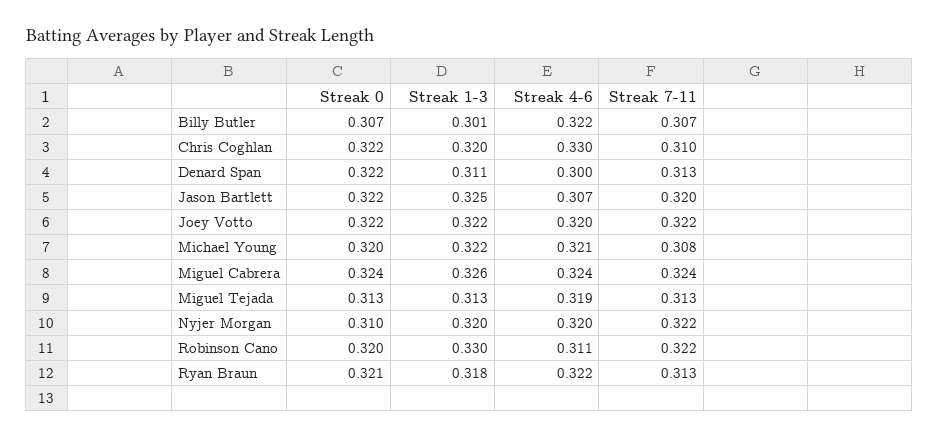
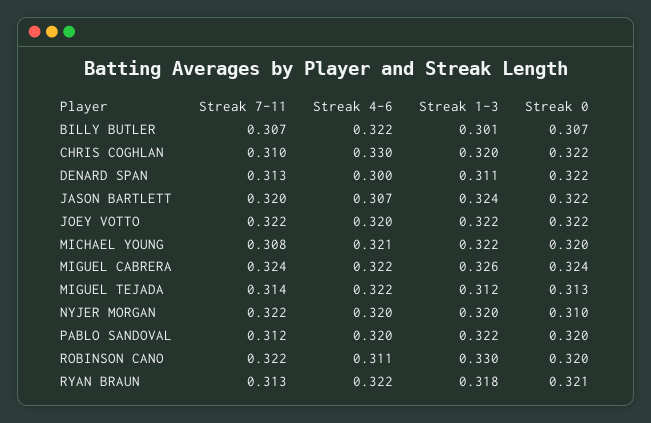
  {
    "Streak 0": {
      "Billy Butler": 0.307,
      "Chris Coghlan": 0.322,
      "Denard Span": 0.322,
      "Jason Bartlett": 0.322,
      "Joey Votto": 0.322,
      "Michael Young": 0.32,
      "Miguel Cabrera": 0.324,
      "Miguel Tejada": 0.313,
      "Nyjer Morgan": 0.31,
      "Robinson Cano": 0.32,
-     "Ryan Braun": 0.321
+     "Ryan Braun": 0.321,
+     "PABLO SANDOVAL": 0.32
    },
    "Streak 1-3": {
      "Billy Butler": 0.301,
      "Chris Coghlan": 0.32,
      "Denard Span": 0.311,
-     "Jason Bartlett": 0.325,
+     "Jason Bartlett": 0.324,
      "Joey Votto": 0.322,
      "Michael Young": 0.322,
      "Miguel Cabrera": 0.326,
-     "Miguel Tejada": 0.313,
+     "Miguel Tejada": 0.312,
      "Nyjer Morgan": 0.32,
      "Robinson Cano": 0.33,
-     "Ryan Braun": 0.318
+     "Ryan Braun": 0.318,
+     "PABLO SANDOVAL": 0.322
    },
    "Streak 4-6": {
      "Billy Butler": 0.322,
      "Chris Coghlan": 0.33,
      "Denard Span": 0.3,
      "Jason Bartlett": 0.307,
      "Joey Votto": 0.32,
      "Michael Young": 0.321,
-     "Miguel Cabrera": 0.324,
+     "Miguel Cabrera": 0.322,
-     "Miguel Tejada": 0.319,
+     "Miguel Tejada": 0.322,
      "Nyjer Morgan": 0.32,
      "Robinson Cano": 0.311,
-     "Ryan Braun": 0.322
+     "Ryan Braun": 0.322,
+     "PABLO SANDOVAL": 0.32
    },
    "Streak 7-11": {
      "Billy Butler": 0.307,
      "Chris Coghlan": 0.31,
      "Denard Span": 0.313,
      "Jason Bartlett": 0.32,
      "Joey Votto": 0.322,
      "Michael Young": 0.308,
      "Miguel Cabrera": 0.324,
-     "Miguel Tejada": 0.313,
+     "Miguel Tejada": 0.314,
      "Nyjer Morgan": 0.322,
      "Robinson Cano": 0.322,
-     "Ryan Braun": 0.313
+     "Ryan Braun": 0.313,
+     "PABLO SANDOVAL": 0.312
    }
  }

